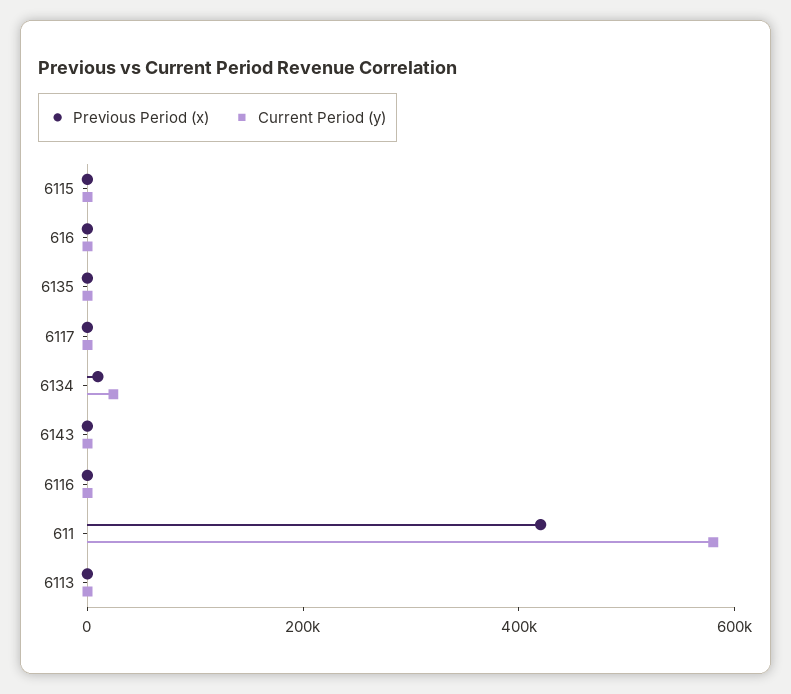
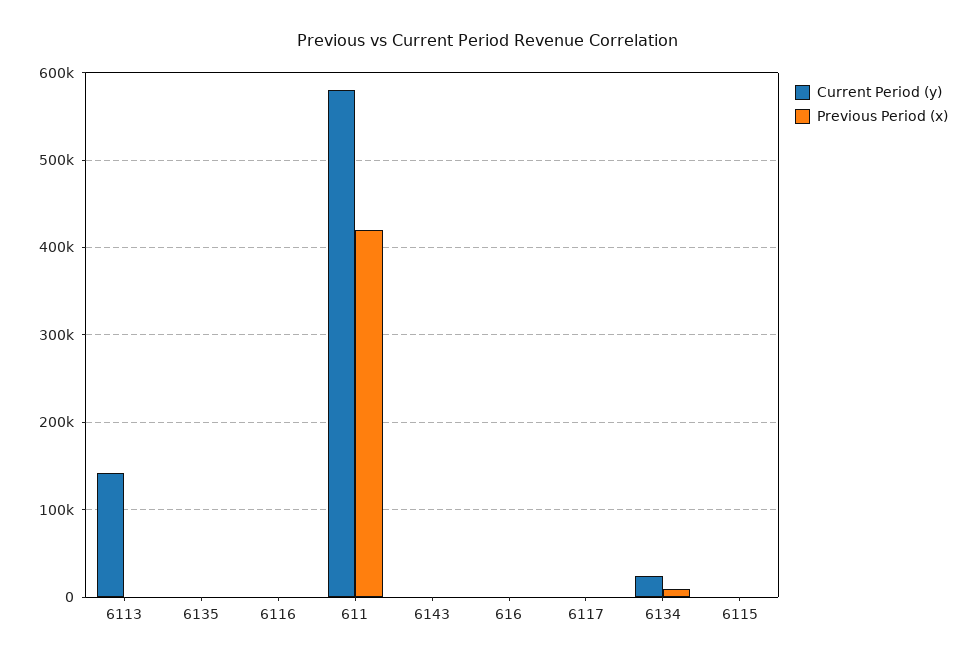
  {
    "Previous Period (x)": {
      "6115": 0,
      "616": 0,
      "6135": 0,
      "6117": 0,
      "6134": 10000,
      "6143": 0,
      "6116": 0,
      "611": 420000,
      "6113": 0
    },
    "Current Period (y)": {
      "6115": 0,
      "616": 0,
      "6135": 0,
      "6117": 0,
      "6134": 20000,
      "6143": 0,
      "6116": 0,
      "611": 580000,
-     "6113": 0
+     "6113": 140000
    }
  }

